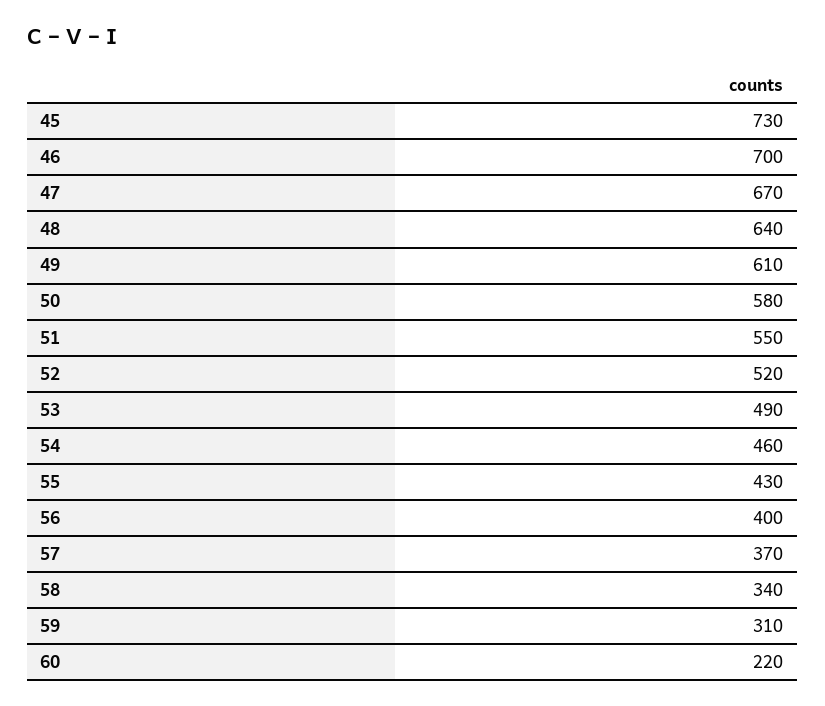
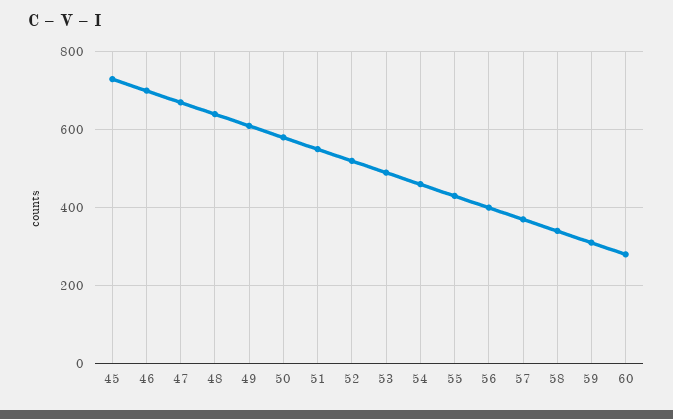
  {
    "45": 730,
    "46": 700,
    "47": 670,
    "48": 640,
    "49": 610,
    "50": 580,
    "51": 550,
    "52": 520,
    "53": 490,
    "54": 460,
    "55": 430,
    "56": 400,
    "57": 370,
    "58": 340,
    "59": 310,
-   "60": 220
+   "60": 280
  }

